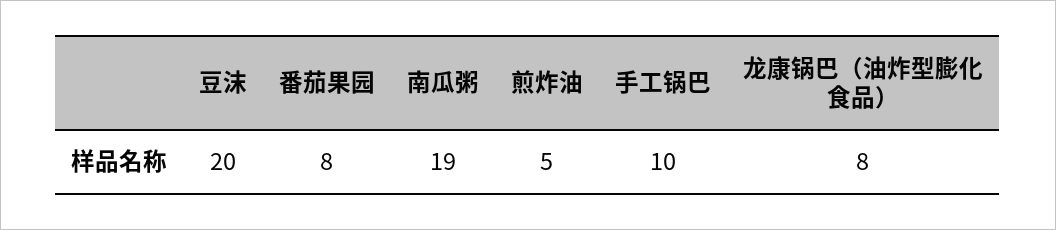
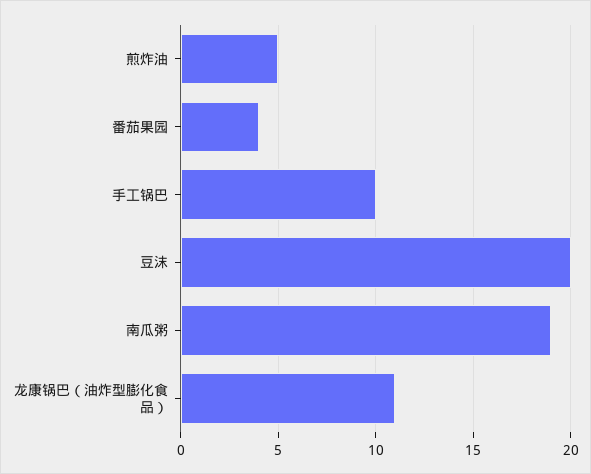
  {
    "豆沫": 20,
-   "番茄果园": 8,
+   "番茄果园": 4,
    "南瓜粥": 19,
    "煎炸油": 5,
    "手工锅巴": 10,
-   "龙康锅巴（油炸型膨化食品）": 8
+   "龙康锅巴（油炸型膨化食品）": 11
  }

